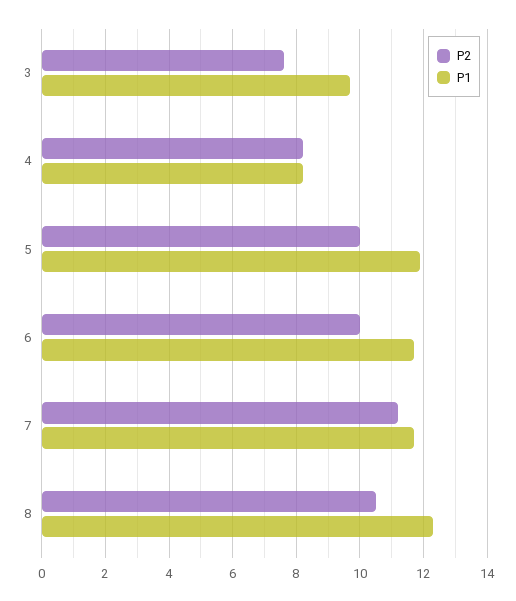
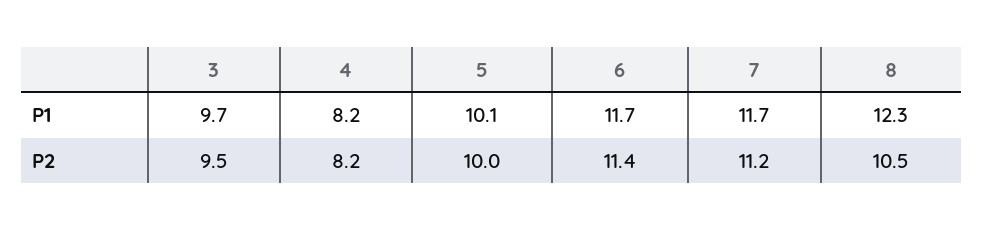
  {
    "P2": {
-     "3": 7.5,
+     "3": 9.5,
      "4": 8.2,
      "5": 10,
-     "6": 10,
+     "6": 11.4,
      "7": 11.2,
      "8": 10.5
    },
    "P1": {
      "3": 9.7,
      "4": 8.2,
-     "5": 12,
+     "5": 10.1,
      "6": 11.7,
      "7": 11.7,
      "8": 12.3
    }
  }

